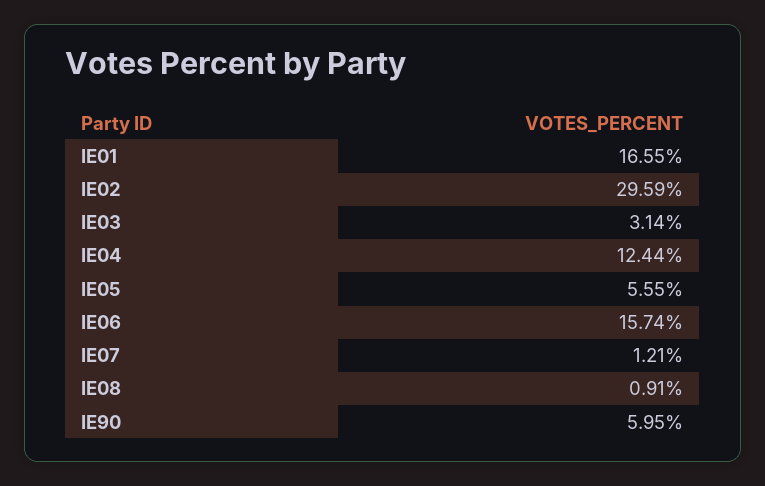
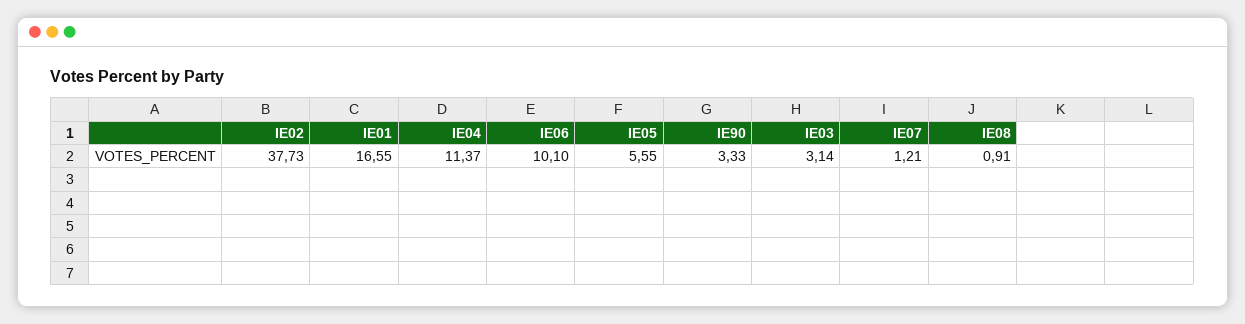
  {
    "IE01": 16.55,
-   "IE02": 29.59,
+   "IE02": 37.73,
    "IE03": 3.14,
-   "IE04": 12.44,
+   "IE04": 11.37,
    "IE05": 5.55,
-   "IE06": 15.74,
+   "IE06": 10.1,
    "IE07": 1.21,
    "IE08": 0.91,
-   "IE90": 5.95
+   "IE90": 3.33
  }

